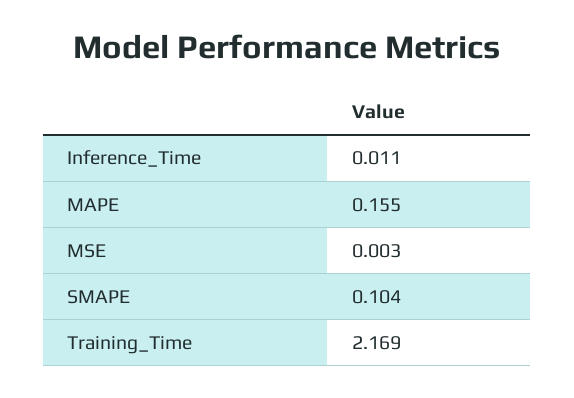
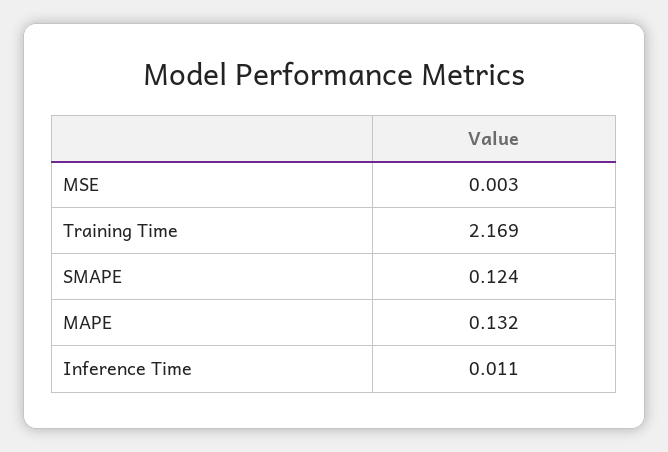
  {
    "Inference_Time": 0.011,
-   "MAPE": 0.155,
+   "MAPE": 0.132,
    "MSE": 0.003,
-   "SMAPE": 0.104,
+   "SMAPE": 0.124,
    "Training_Time": 2.169
  }

